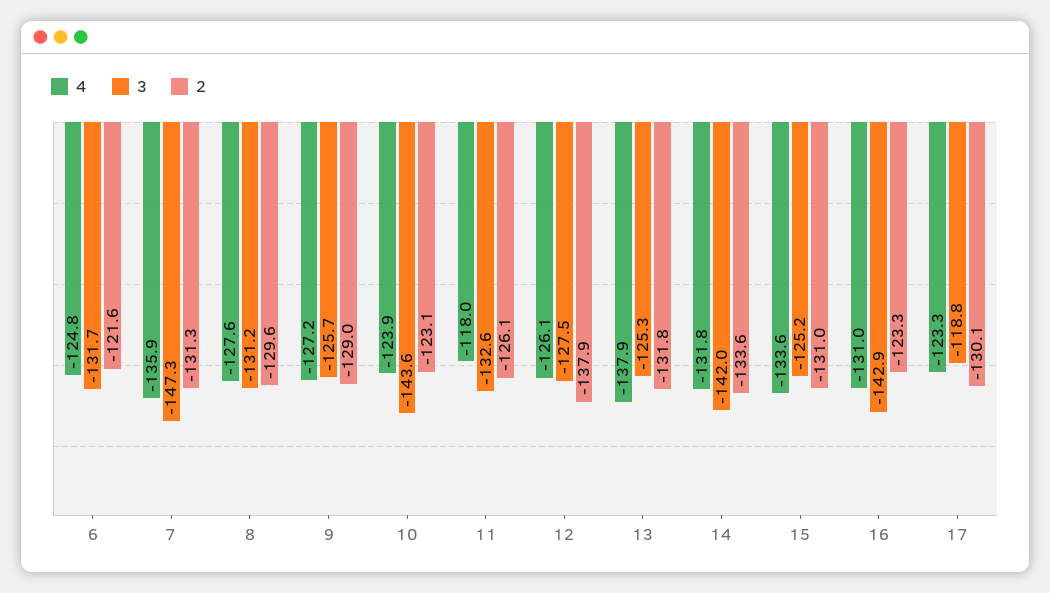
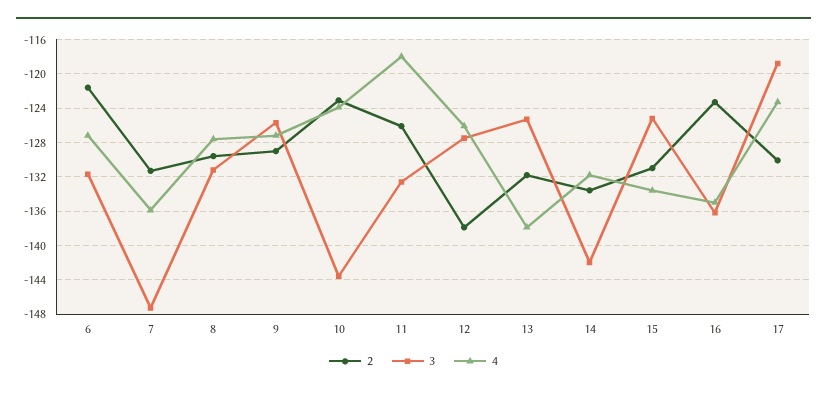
  {
    "4": {
-     "6": -124.8,
+     "6": -127,
      "7": -135.9,
      "8": -127.6,
      "9": -127.2,
      "10": -123.9,
      "11": -118,
      "12": -126.1,
      "13": -137.9,
      "14": -131.8,
      "15": -133.6,
-     "16": -131,
+     "16": -135,
      "17": -123.3
    },
    "3": {
      "6": -131.7,
      "7": -147.3,
      "8": -131.2,
      "9": -125.7,
      "10": -143.6,
      "11": -132.6,
      "12": -127.5,
      "13": -125.3,
      "14": -142,
      "15": -125.2,
-     "16": -142.9,
+     "16": -136,
      "17": -118.8
    },
    "2": {
      "6": -121.6,
      "7": -131.3,
      "8": -129.6,
      "9": -129,
      "10": -123.1,
      "11": -126.1,
      "12": -137.9,
      "13": -131.8,
      "14": -133.6,
      "15": -131,
      "16": -123.3,
      "17": -130.1
    }
  }

